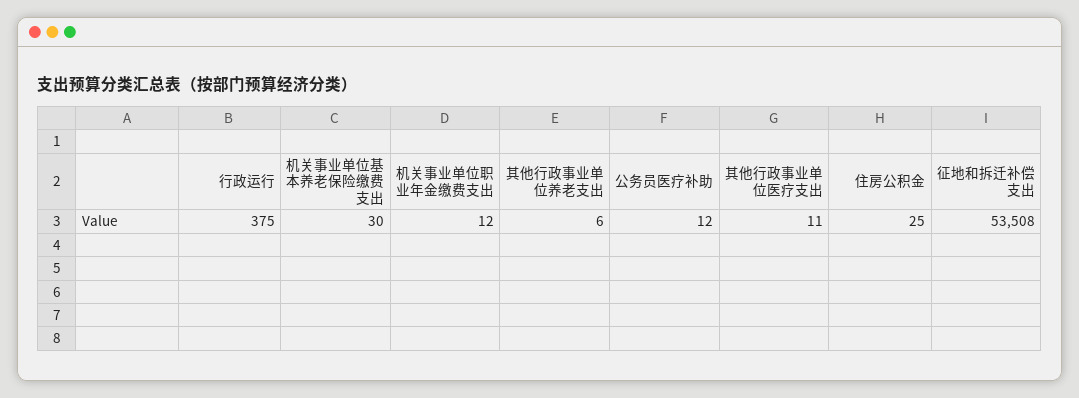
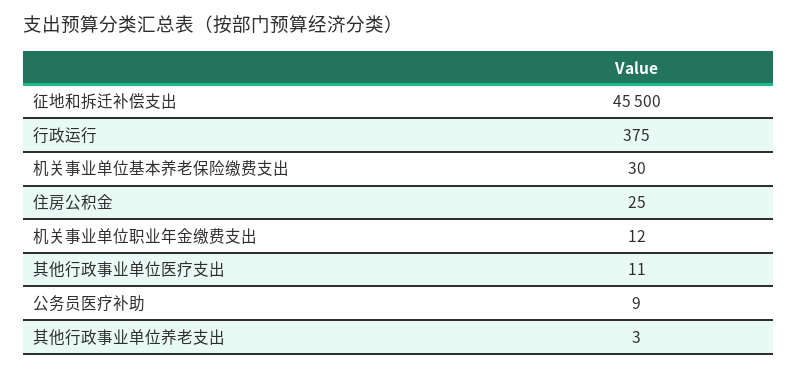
  {
    "行政运行": 375,
    "机关事业单位基本养老保险缴费支出": 30,
    "机关事业单位职业年金缴费支出": 12,
-   "其他行政事业单位养老支出": 6,
+   "其他行政事业单位养老支出": 3,
-   "公务员医疗补助": 12,
+   "公务员医疗补助": 9,
    "其他行政事业单位医疗支出": 11,
    "住房公积金": 25,
-   "征地和拆迁补偿支出": 53508
+   "征地和拆迁补偿支出": 45500
  }

